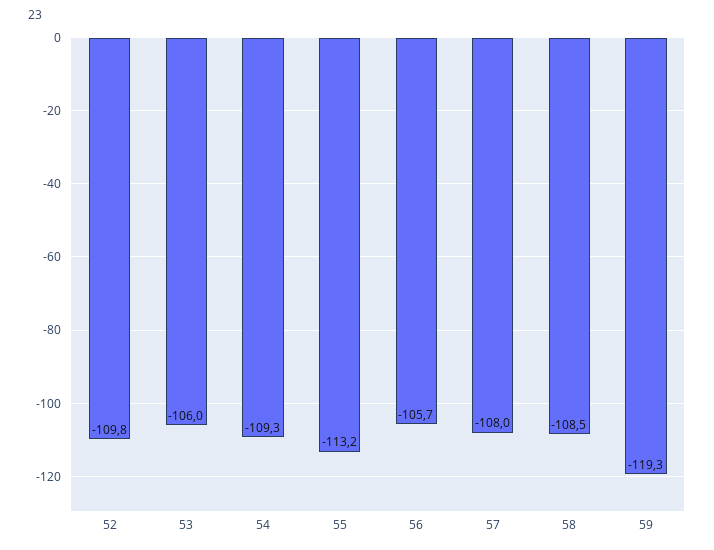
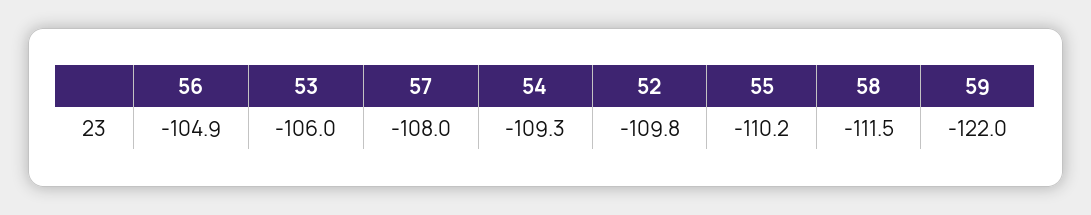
  {
    "52": -109.8,
    "53": -106,
    "54": -109.3,
-   "55": -113.2,
+   "55": -110.2,
-   "56": -105.7,
+   "56": -104.9,
    "57": -108,
-   "58": -108.5,
+   "58": -111.5,
-   "59": -119.3
+   "59": -122
  }

